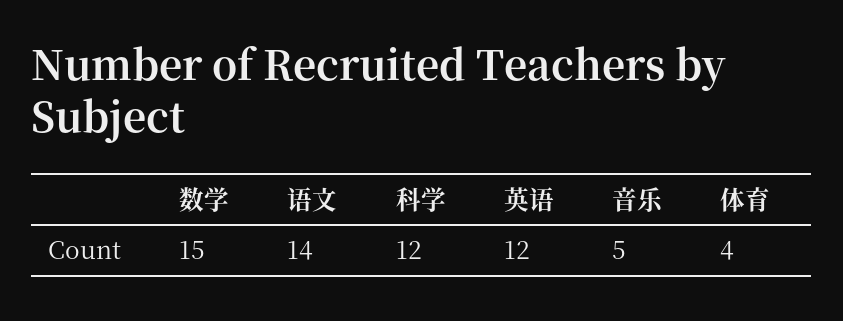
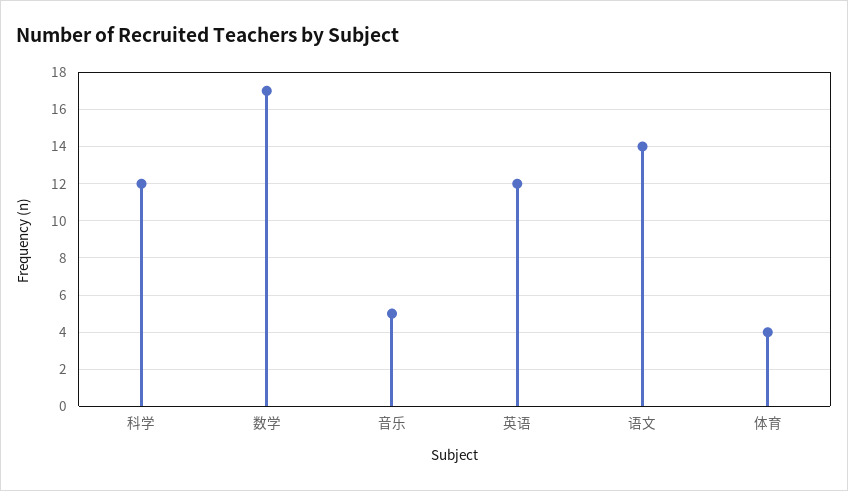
  {
-   "数学": 15,
+   "数学": 17,
    "语文": 14,
    "科学": 12,
    "英语": 12,
    "音乐": 5,
    "体育": 4
  }

